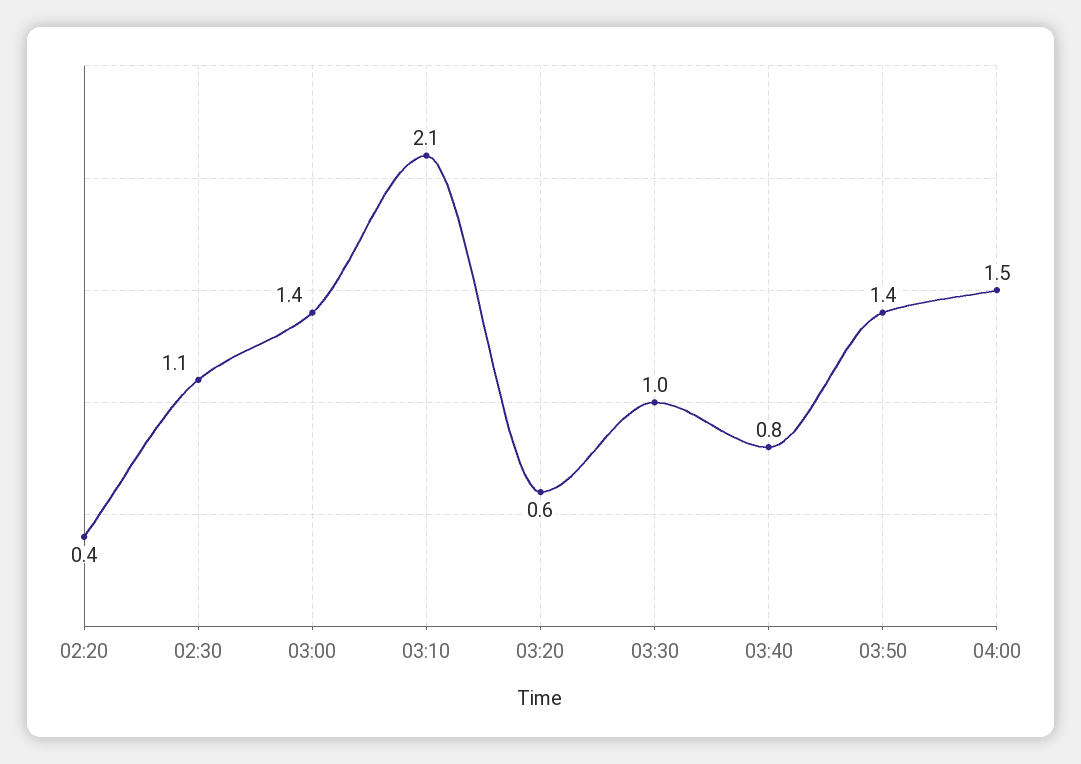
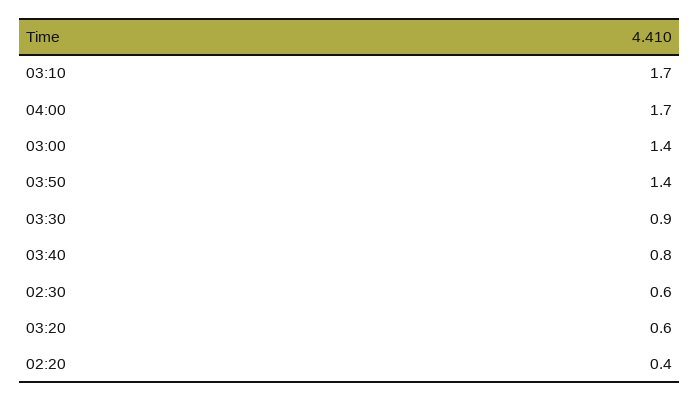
  {
    "02:20": 0.4,
-   "02:30": 1.1,
+   "02:30": 0.6,
    "03:00": 1.4,
-   "03:10": 2.1,
+   "03:10": 1.7,
    "03:20": 0.6,
-   "03:30": 1,
+   "03:30": 0.9,
    "03:40": 0.8,
    "03:50": 1.4,
-   "04:00": 1.5
+   "04:00": 1.7
  }

